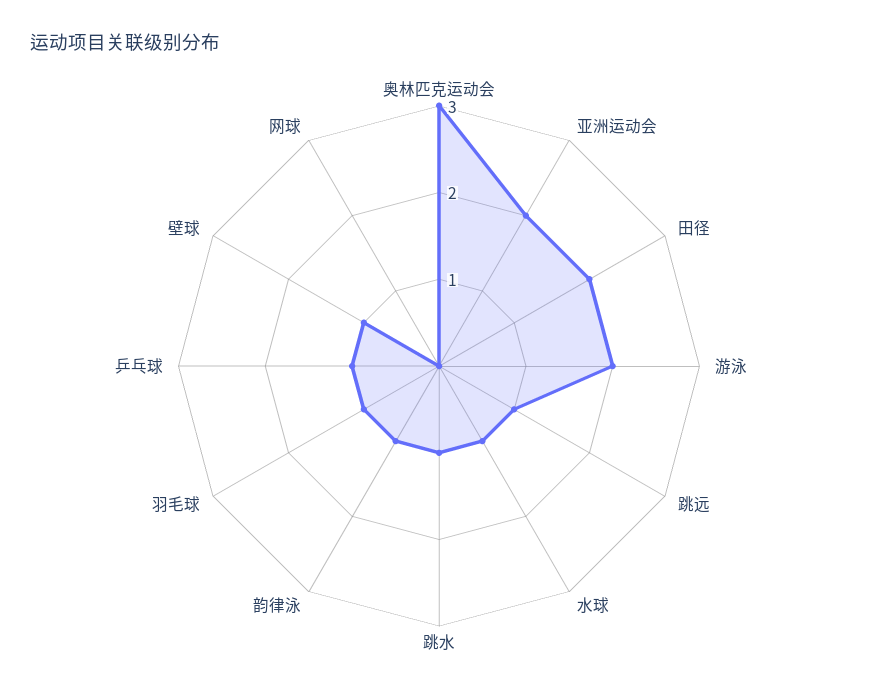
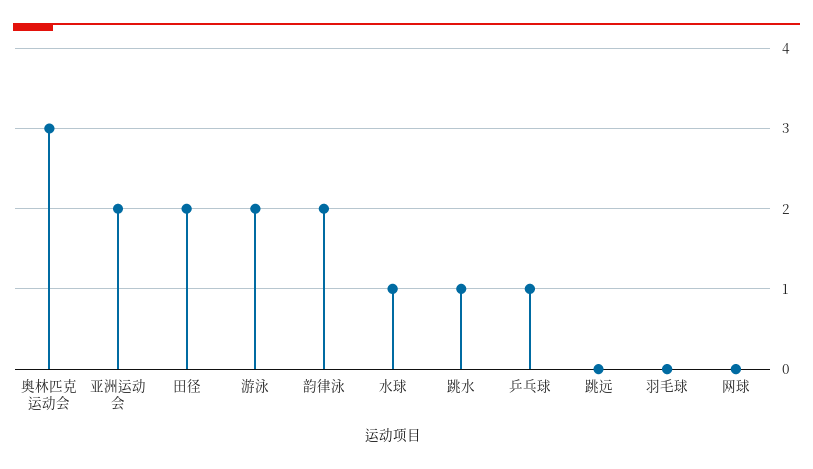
  {
    "奥林匹克运动会": 3,
    "亚洲运动会": 2,
    "田径": 2,
    "游泳": 2,
-   "跳远": 1,
+   "跳远": 0,
    "水球": 1,
    "跳水": 1,
-   "韵律泳": 1,
+   "韵律泳": 2,
-   "羽毛球": 1,
+   "羽毛球": 0,
    "乒乓球": 1,
-   "壁球": 1,
    "网球": 0
  }

